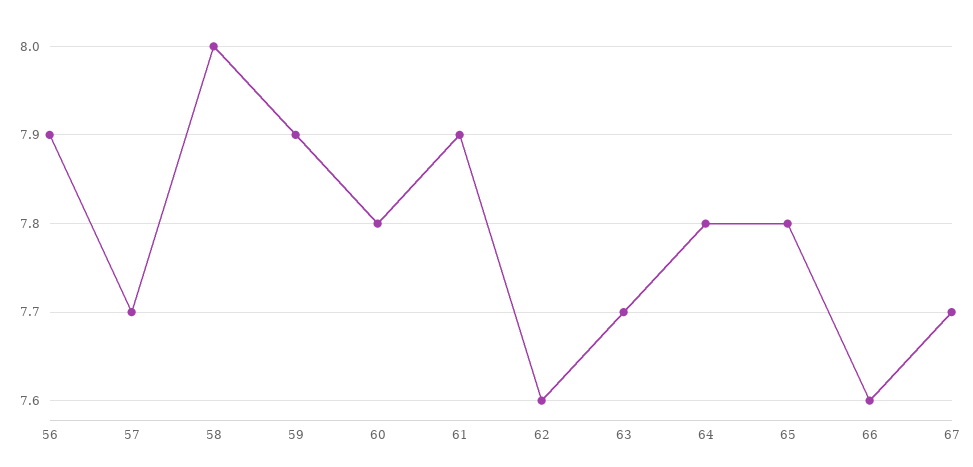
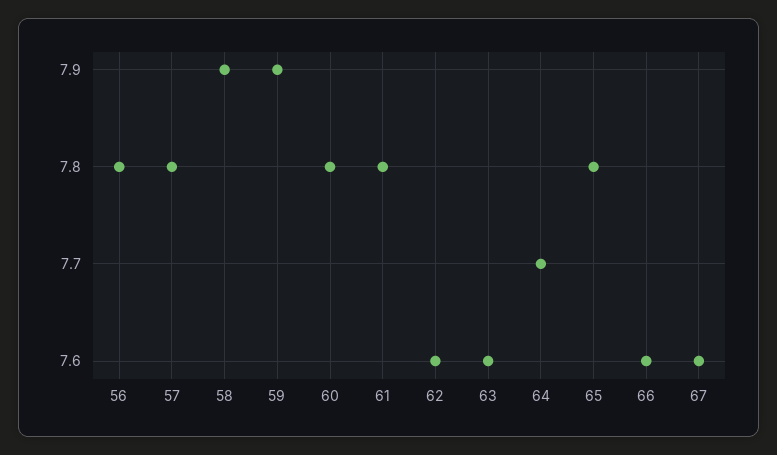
  {
-   "56": 7.9,
+   "56": 7.8,
-   "57": 7.7,
+   "57": 7.8,
-   "58": 8,
+   "58": 7.9,
    "59": 7.9,
    "60": 7.8,
-   "61": 7.9,
+   "61": 7.8,
    "62": 7.6,
-   "63": 7.7,
+   "63": 7.6,
-   "64": 7.8,
+   "64": 7.7,
    "65": 7.8,
    "66": 7.6,
-   "67": 7.7
+   "67": 7.6
  }

